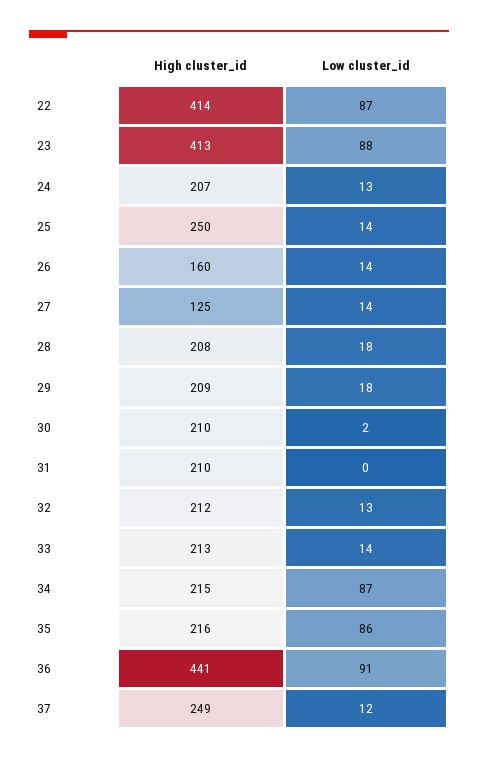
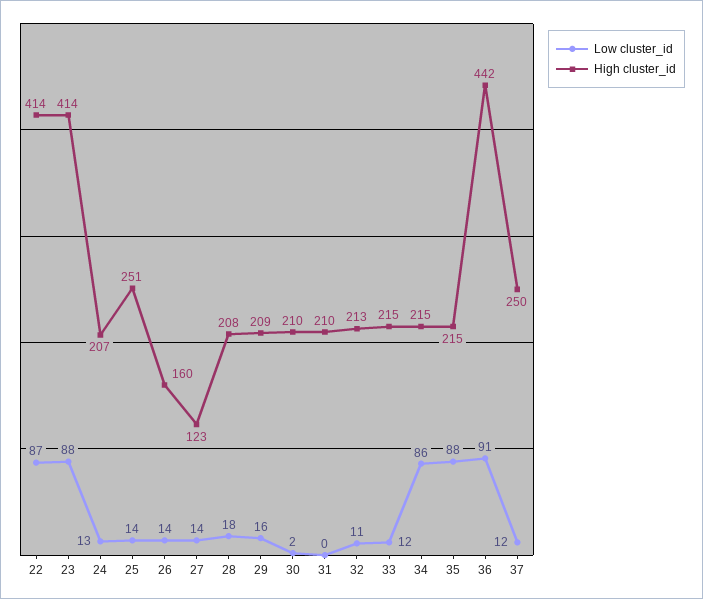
  {
    "High cluster_id": {
      "22": 414,
-     "23": 413,
+     "23": 414,
      "24": 207,
-     "25": 250,
+     "25": 251,
      "26": 160,
-     "27": 125,
+     "27": 123,
      "28": 208,
      "29": 209,
      "30": 210,
      "31": 210,
-     "32": 212,
+     "32": 213,
-     "33": 213,
+     "33": 215,
      "34": 215,
-     "35": 216,
+     "35": 215,
-     "36": 441,
+     "36": 442,
-     "37": 249
+     "37": 250
    },
    "Low cluster_id": {
      "22": 87,
      "23": 88,
      "24": 13,
      "25": 14,
      "26": 14,
      "27": 14,
      "28": 18,
-     "29": 18,
+     "29": 16,
      "30": 2,
      "31": 0,
-     "32": 13,
+     "32": 11,
-     "33": 14,
+     "33": 12,
-     "34": 87,
+     "34": 86,
-     "35": 86,
+     "35": 88,
      "36": 91,
      "37": 12
    }
  }

